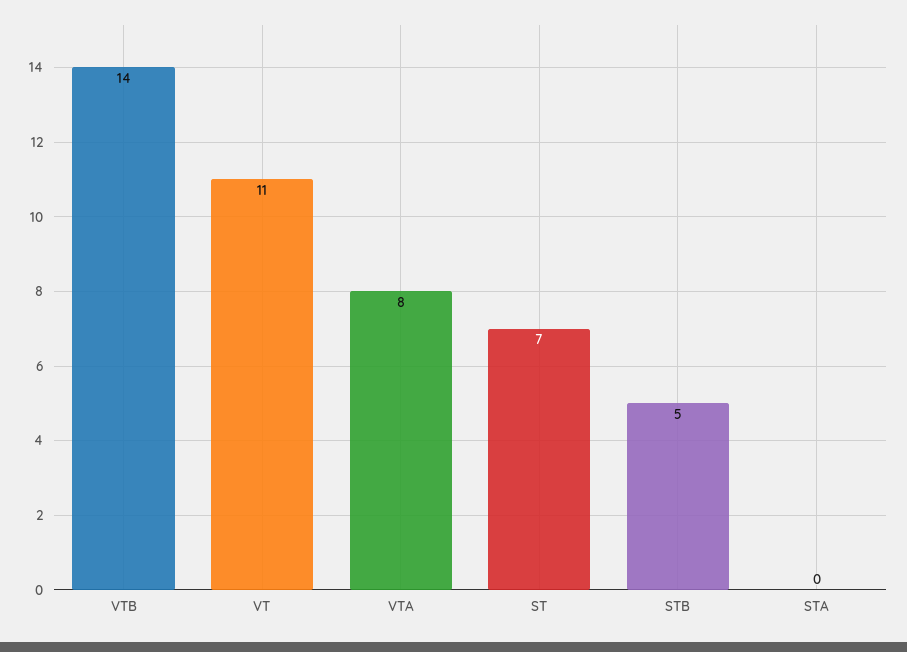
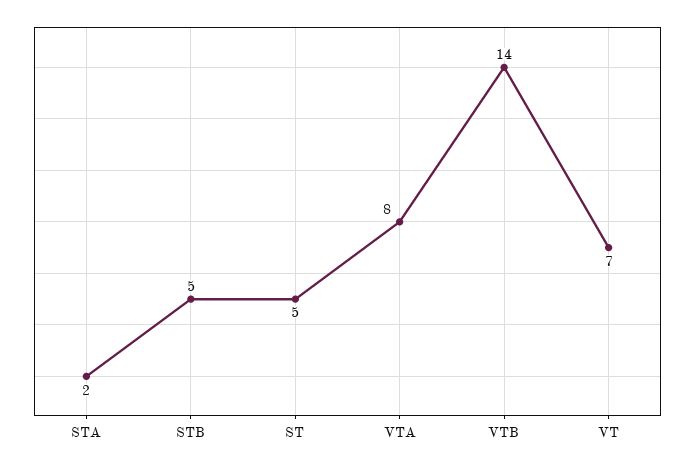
  {
    "VTB": 14,
-   "VT": 11,
+   "VT": 7,
    "VTA": 8,
-   "ST": 7,
+   "ST": 5,
    "STB": 5,
-   "STA": 0
+   "STA": 2
  }

